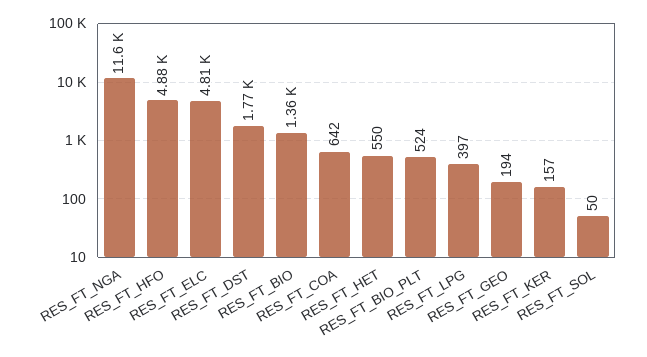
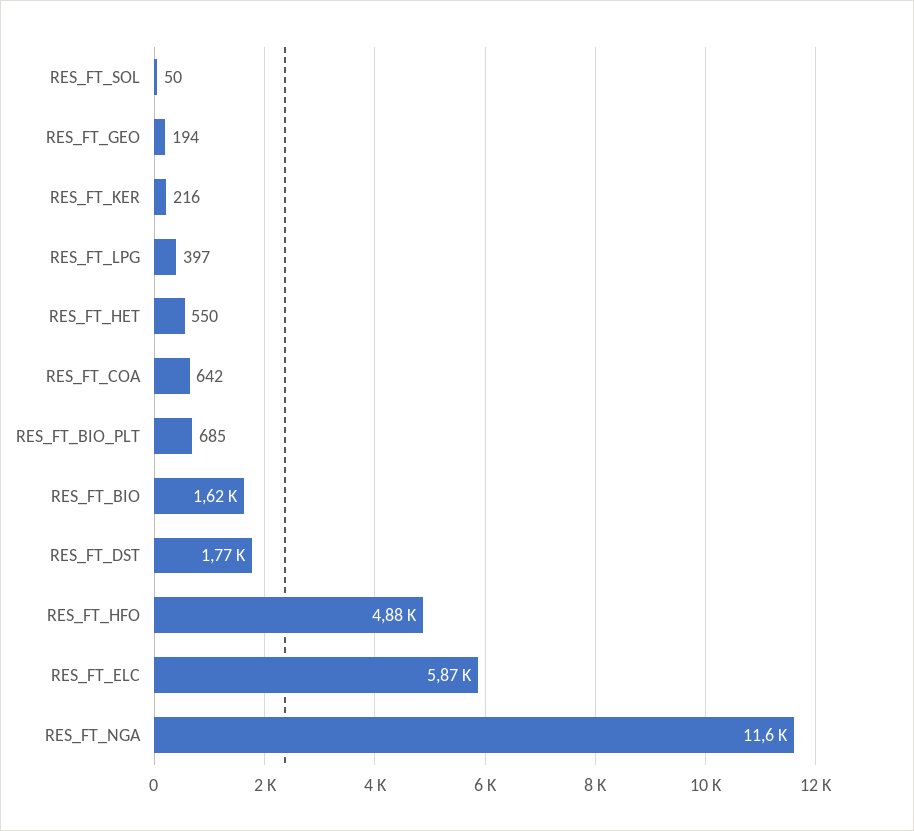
  {
    "RES_FT_NGA": 11600,
    "RES_FT_HFO": 4880,
-   "RES_FT_ELC": 4810,
+   "RES_FT_ELC": 5870,
    "RES_FT_DST": 1770,
-   "RES_FT_BIO": 1360,
+   "RES_FT_BIO": 1620,
    "RES_FT_COA": 642,
    "RES_FT_HET": 550,
-   "RES_FT_BIO_PLT": 524,
+   "RES_FT_BIO_PLT": 685,
    "RES_FT_LPG": 397,
    "RES_FT_GEO": 194,
-   "RES_FT_KER": 157,
+   "RES_FT_KER": 216,
    "RES_FT_SOL": 50
  }

